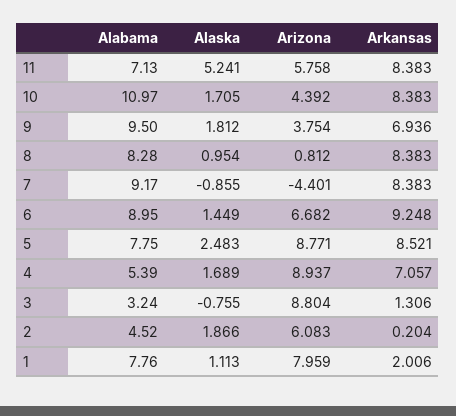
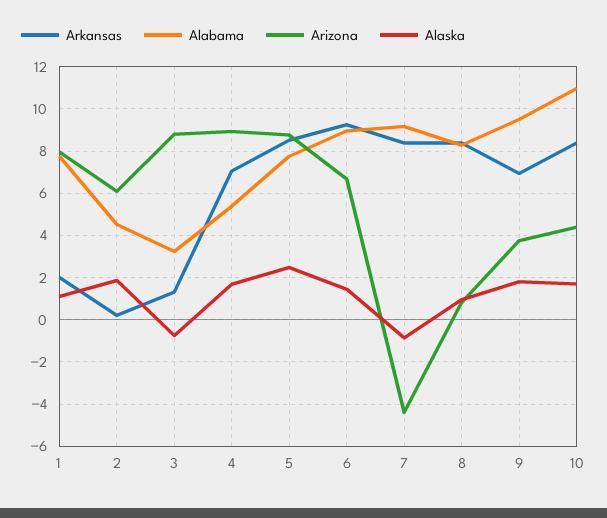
  {
    "Alabama": {
-     "11": 7.13,
      "10": 10.97,
      "9": 9.5,
      "8": 8.28,
      "7": 9.17,
      "6": 8.95,
      "5": 7.75,
      "4": 5.39,
      "3": 3.24,
      "2": 4.52,
      "1": 7.76
    },
    "Alaska": {
-     "11": 5.241,
      "10": 1.705,
      "9": 1.812,
      "8": 0.954,
      "7": -0.855,
      "6": 1.449,
      "5": 2.483,
      "4": 1.689,
      "3": -0.755,
      "2": 1.866,
      "1": 1.113
    },
    "Arizona": {
-     "11": 5.758,
      "10": 4.392,
      "9": 3.754,
      "8": 0.812,
      "7": -4.401,
      "6": 6.682,
      "5": 8.771,
      "4": 8.937,
      "3": 8.804,
      "2": 6.083,
      "1": 7.959
    },
    "Arkansas": {
-     "11": 8.383,
      "10": 8.383,
      "9": 6.936,
      "8": 8.383,
      "7": 8.383,
      "6": 9.248,
      "5": 8.521,
      "4": 7.057,
      "3": 1.306,
      "2": 0.204,
      "1": 2.006
    }
  }

